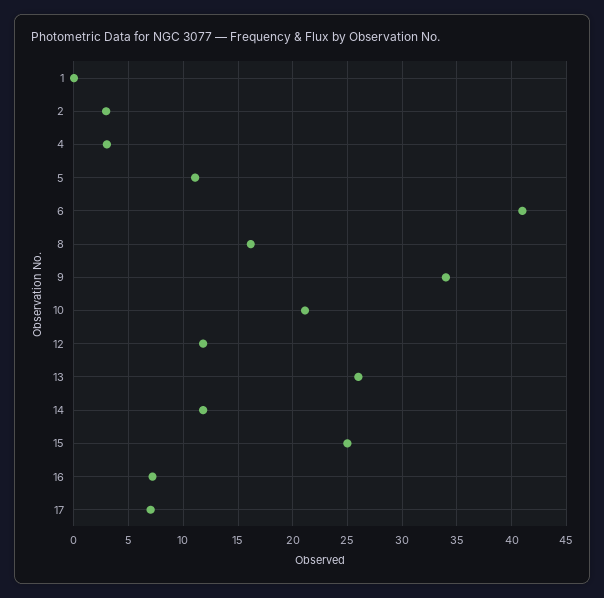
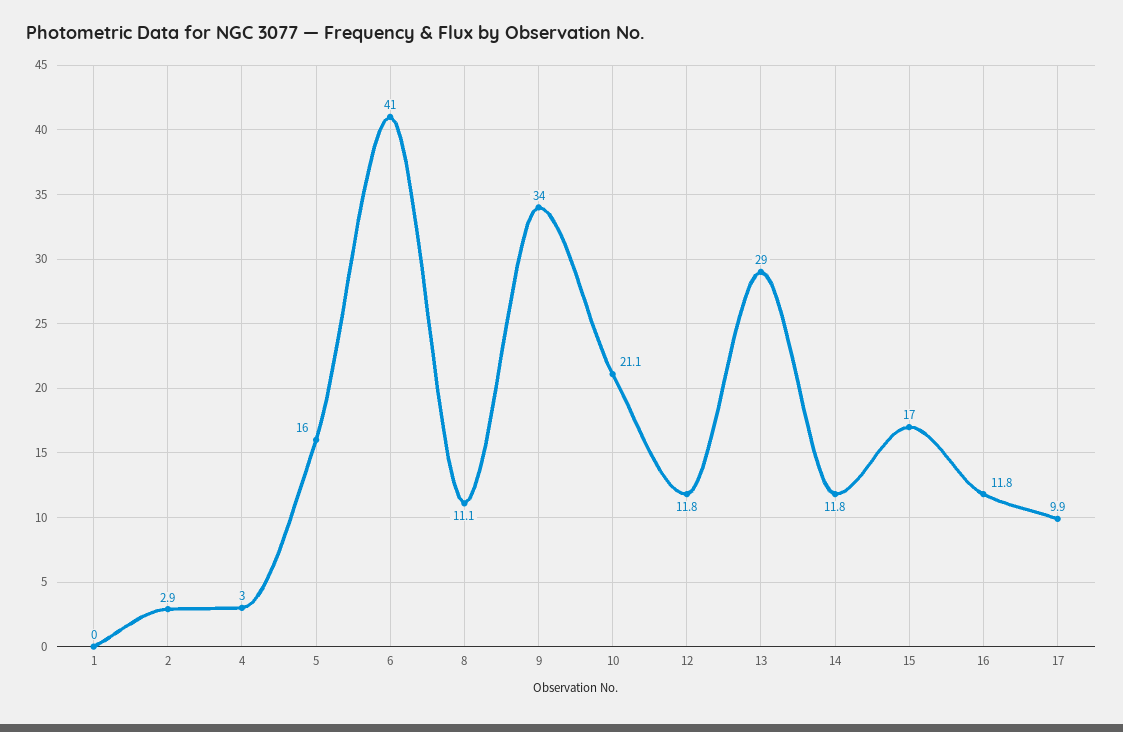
  {
    "1": 0,
    "2": 2.9,
    "4": 3,
-   "5": 11,
+   "5": 16,
    "6": 41,
-   "8": 16,
+   "8": 11.1,
    "9": 34,
    "10": 21.1,
    "12": 11.8,
-   "13": 26,
+   "13": 29,
    "14": 11.8,
-   "15": 25,
+   "15": 17,
-   "16": 7,
+   "16": 11.8,
-   "17": 7
+   "17": 9.9
  }

